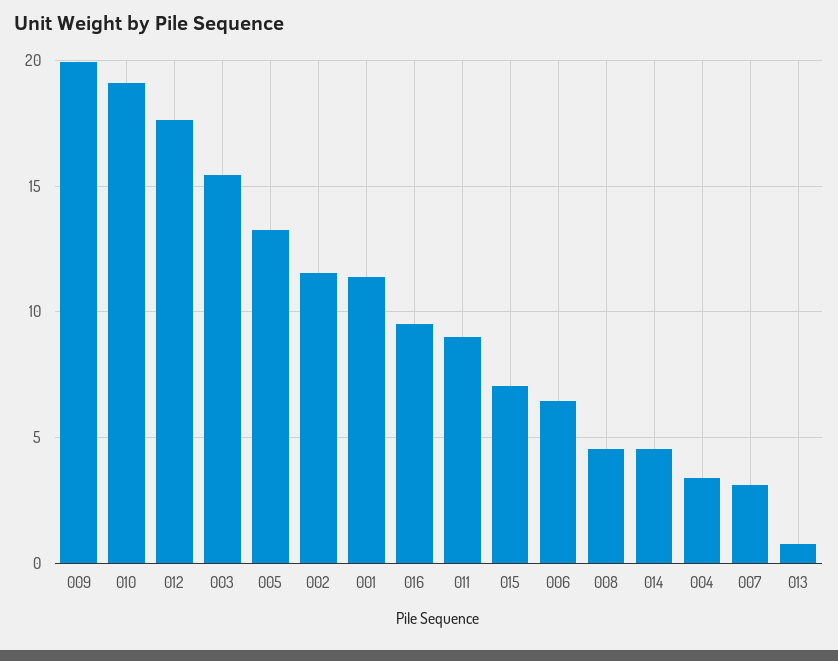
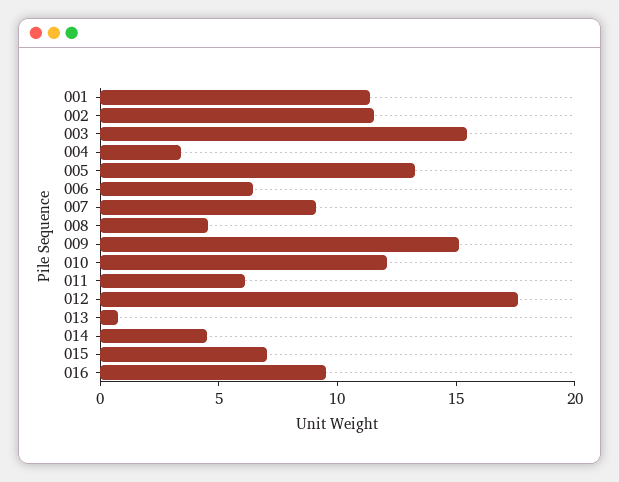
  {
-   "009": 20,
+   "009": 15,
-   "010": 19,
+   "010": 12,
    "012": 17.5,
    "003": 15.5,
    "005": 13.5,
    "002": 11.5,
    "001": 11.5,
    "016": 9.5,
-   "011": 9,
+   "011": 6,
    "015": 7,
    "006": 6.5,
    "008": 4.5,
    "014": 4.5,
    "004": 3.5,
-   "007": 3,
+   "007": 9,
    "013": 0.5
  }

